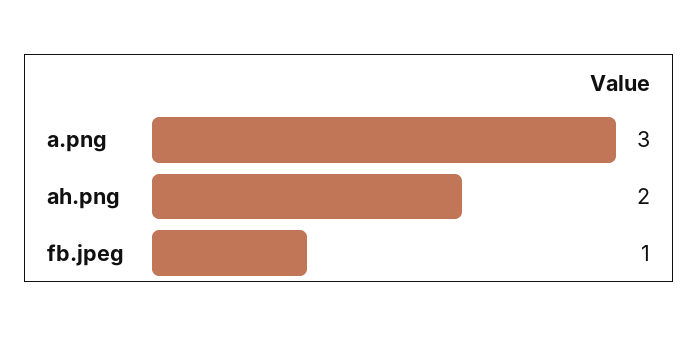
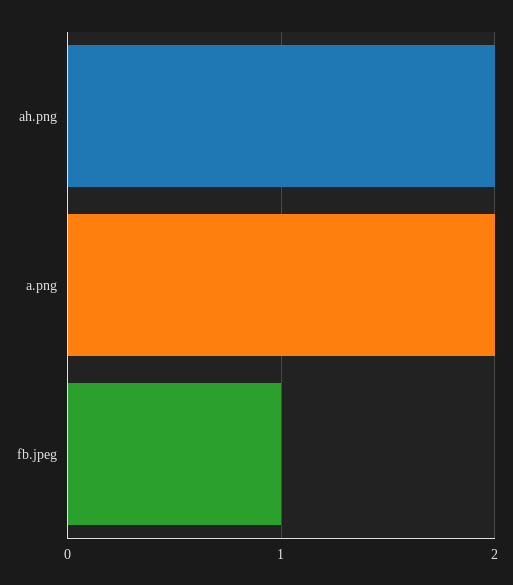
  {
-   "a.png": 3,
+   "a.png": 2,
    "ah.png": 2,
    "fb.jpeg": 1
  }

